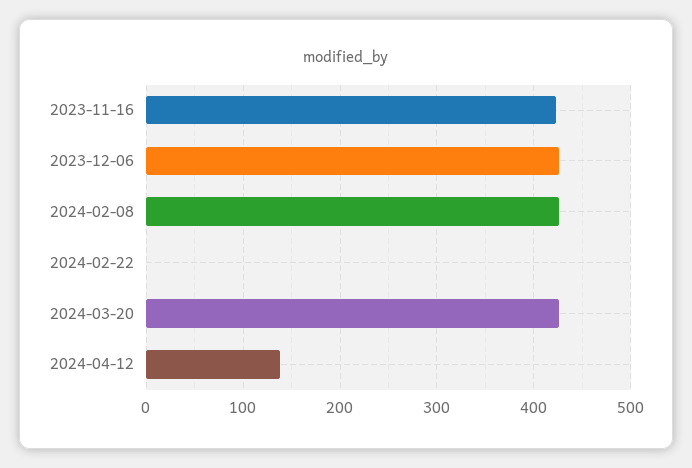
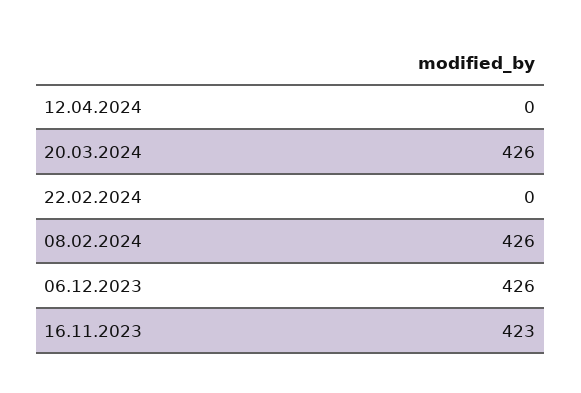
  {
    "2023-11-16": 423,
    "2023-12-06": 426,
    "2024-02-08": 426,
    "2024-02-22": 0,
    "2024-03-20": 426,
-   "2024-04-12": 140
+   "2024-04-12": 0
  }

